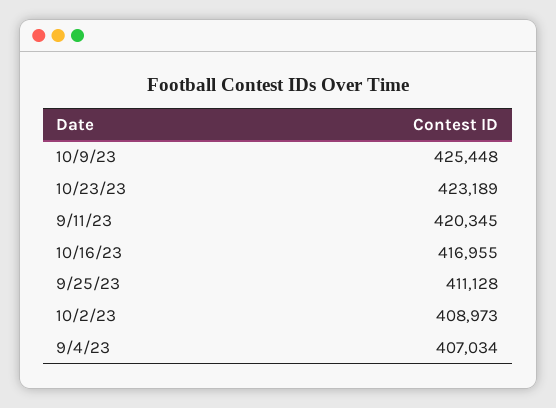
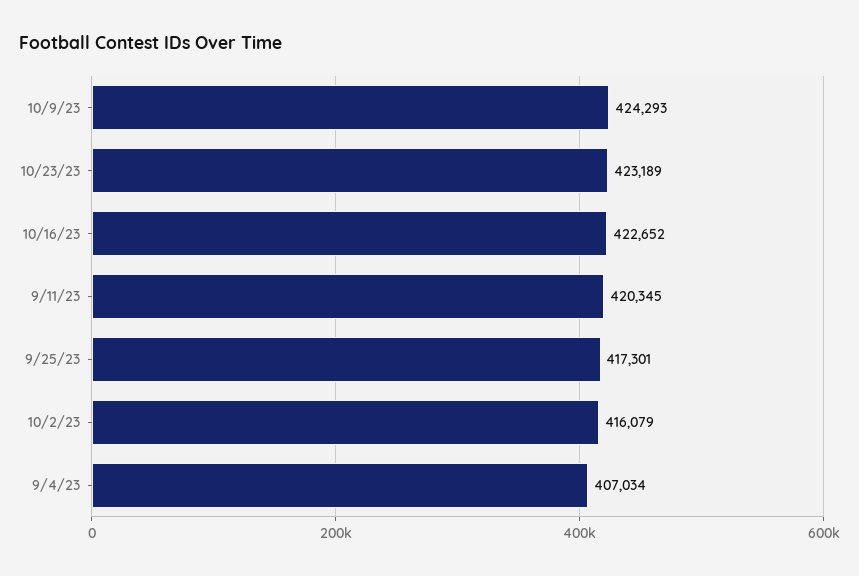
  {
-   "10/9/23": 425448,
+   "10/9/23": 424293,
    "10/23/23": 423189,
    "9/11/23": 420345,
-   "10/16/23": 416955,
+   "10/16/23": 422652,
-   "9/25/23": 411128,
+   "9/25/23": 417301,
-   "10/2/23": 408973,
+   "10/2/23": 416079,
    "9/4/23": 407034
  }

